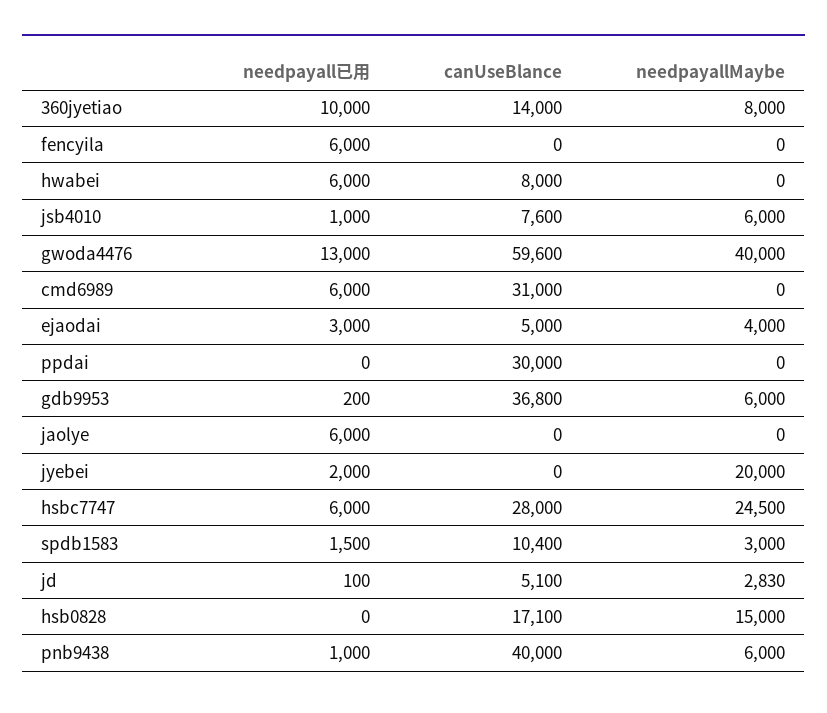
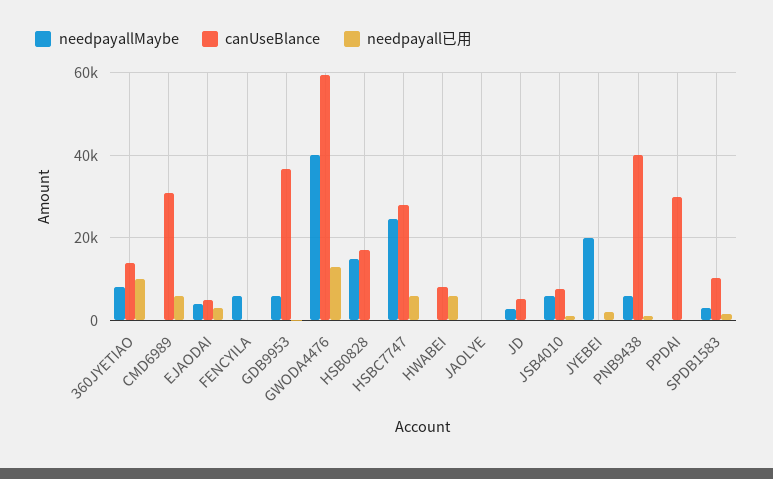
  {
    "needpayall已用": {
      "360jyetiao": 10000,
-     "fencyila": 6000,
+     "fencyila": 0,
      "hwabei": 6000,
      "jsb4010": 1000,
      "gwoda4476": 13000,
      "cmd6989": 6000,
      "ejaodai": 3000,
      "ppdai": 0,
      "gdb9953": 200,
-     "jaolye": 6000,
+     "jaolye": 0,
      "jyebei": 2000,
      "hsbc7747": 6000,
      "spdb1583": 1500,
      "jd": 100,
      "hsb0828": 0,
      "pnb9438": 1000
    },
    "canUseBlance": {
      "360jyetiao": 14000,
      "fencyila": 0,
      "hwabei": 8000,
      "jsb4010": 7600,
      "gwoda4476": 59600,
      "cmd6989": 31000,
      "ejaodai": 5000,
      "ppdai": 30000,
      "gdb9953": 36800,
      "jaolye": 0,
      "jyebei": 0,
      "hsbc7747": 28000,
      "spdb1583": 10400,
      "jd": 5100,
      "hsb0828": 17100,
      "pnb9438": 40000
    },
    "needpayallMaybe": {
      "360jyetiao": 8000,
-     "fencyila": 0,
+     "fencyila": 6000,
      "hwabei": 0,
      "jsb4010": 6000,
      "gwoda4476": 40000,
      "cmd6989": 0,
      "ejaodai": 4000,
      "ppdai": 0,
      "gdb9953": 6000,
      "jaolye": 0,
      "jyebei": 20000,
      "hsbc7747": 24500,
      "spdb1583": 3000,
      "jd": 2830,
      "hsb0828": 15000,
      "pnb9438": 6000
    }
  }

